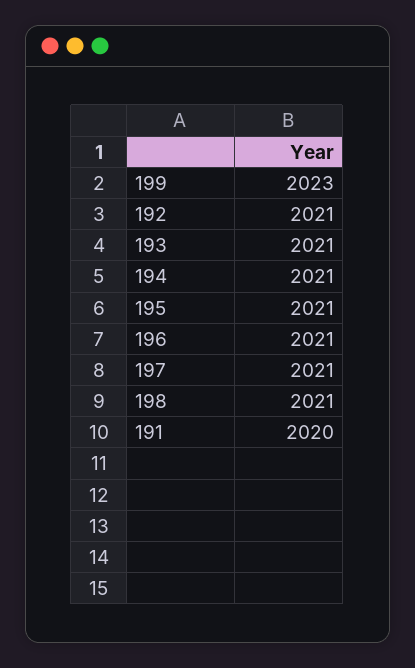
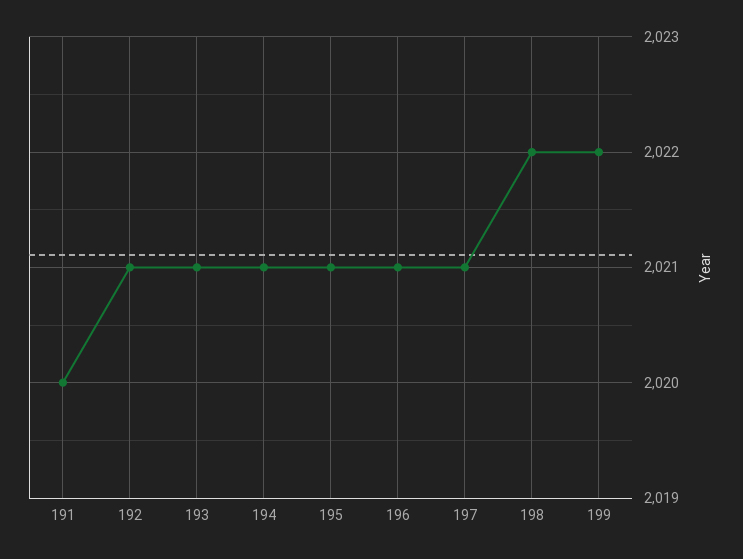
  {
-   "199": 2023,
+   "199": 2022,
    "192": 2021,
    "193": 2021,
    "194": 2021,
    "195": 2021,
    "196": 2021,
    "197": 2021,
-   "198": 2021,
+   "198": 2022,
    "191": 2020
  }

